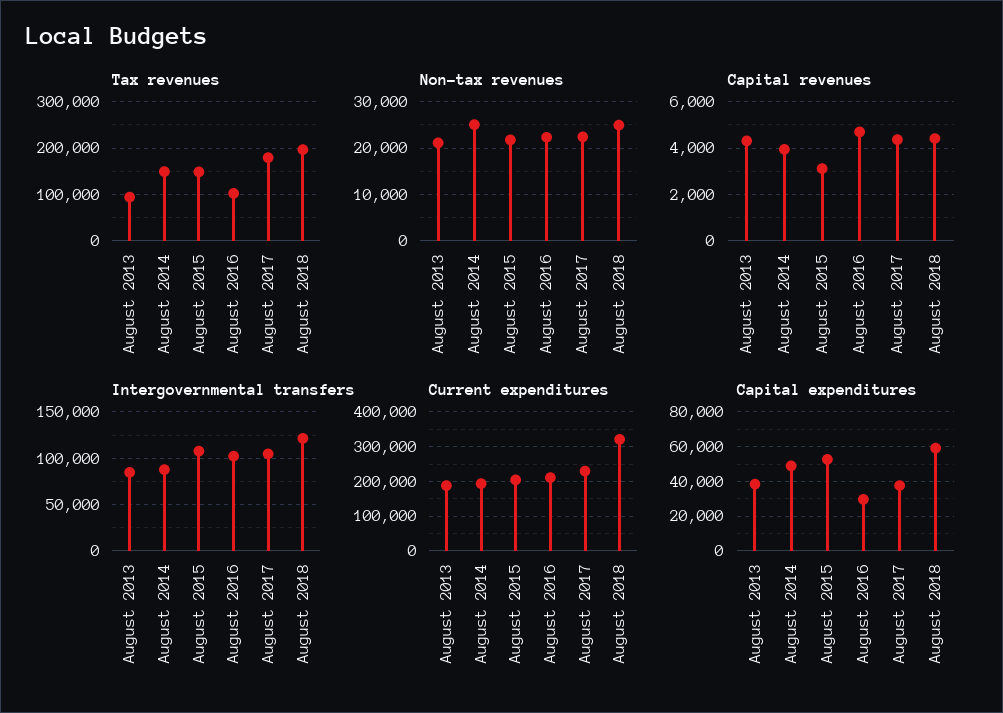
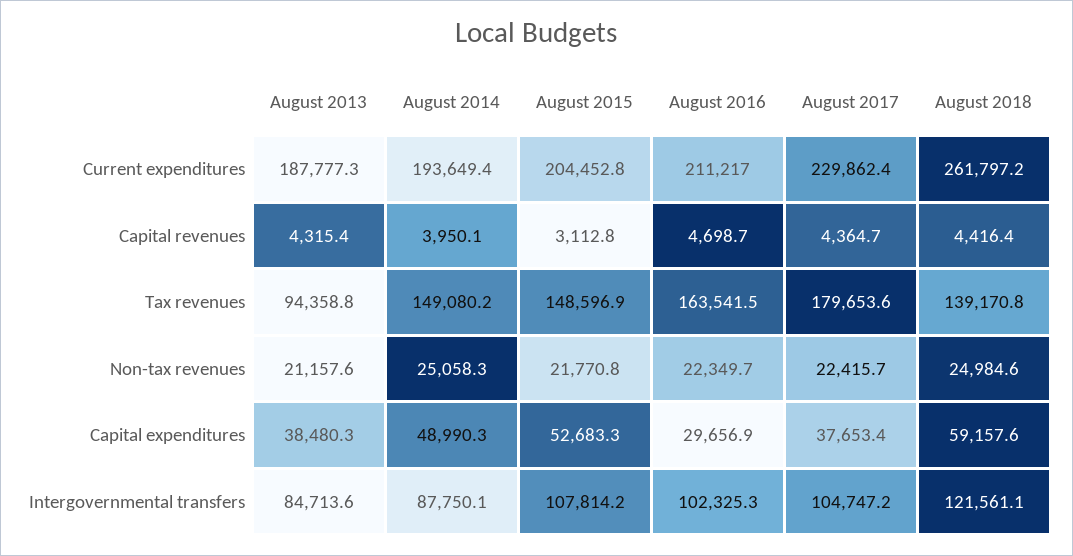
  {
    "Tax revenues": {
      "August 2013": 94358.8,
      "August 2014": 149080.2,
      "August 2015": 148596.9,
-     "August 2016": 100000,
+     "August 2016": 163541.5,
      "August 2017": 179653.6,
-     "August 2018": 200000
+     "August 2018": 139170.8
    },
    "Non-tax revenues": {
      "August 2013": 21157.6,
      "August 2014": 25058.3,
      "August 2015": 21770.8,
      "August 2016": 22349.7,
      "August 2017": 22415.7,
      "August 2018": 24984.6
    },
    "Capital revenues": {
      "August 2013": 4315.4,
      "August 2014": 3950.1,
      "August 2015": 3112.8,
      "August 2016": 4698.7,
      "August 2017": 4364.7,
      "August 2018": 4416.4
    },
    "Intergovernmental transfers": {
      "August 2013": 84713.6,
      "August 2014": 87750.1,
      "August 2015": 107814.2,
      "August 2016": 102325.3,
      "August 2017": 104747.2,
      "August 2018": 121561.1
    },
    "Current expenditures": {
      "August 2013": 187777.3,
      "August 2014": 193649.4,
      "August 2015": 204452.8,
      "August 2016": 211217,
      "August 2017": 229862.4,
-     "August 2018": 320000
+     "August 2018": 261797.2
    },
    "Capital expenditures": {
      "August 2013": 38480.3,
      "August 2014": 48990.3,
      "August 2015": 52683.3,
      "August 2016": 29656.9,
      "August 2017": 37653.4,
      "August 2018": 59157.6
    }
  }

